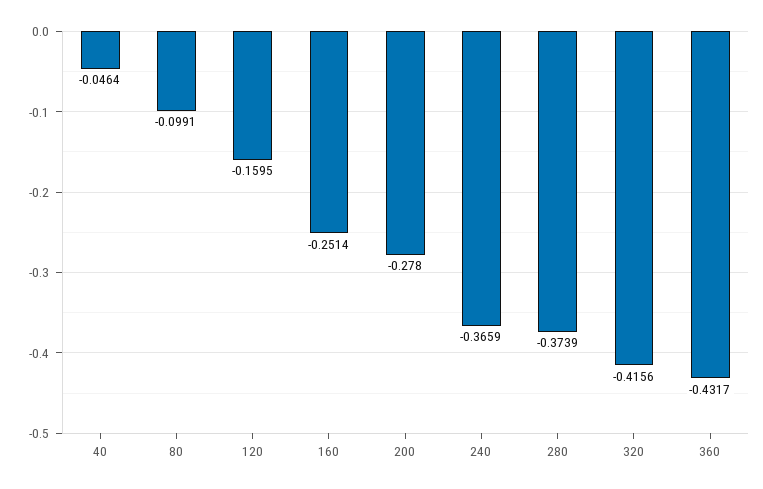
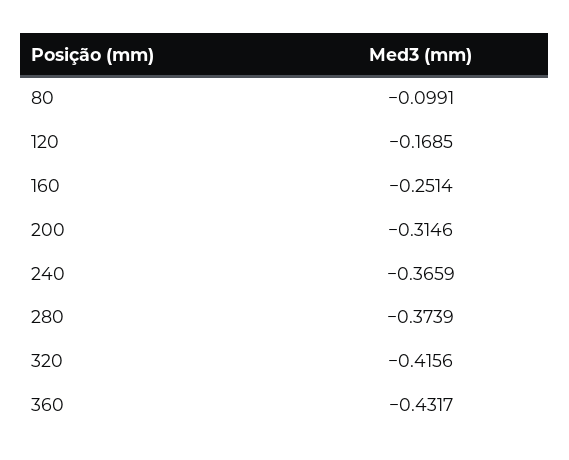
  {
-   "40": -0.0464,
    "80": -0.0991,
-   "120": -0.1595,
+   "120": -0.1685,
    "160": -0.2514,
-   "200": -0.278,
+   "200": -0.3146,
    "240": -0.3659,
    "280": -0.3739,
    "320": -0.4156,
    "360": -0.4317
  }

